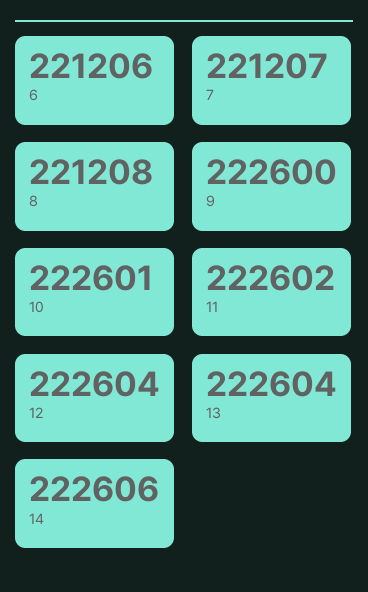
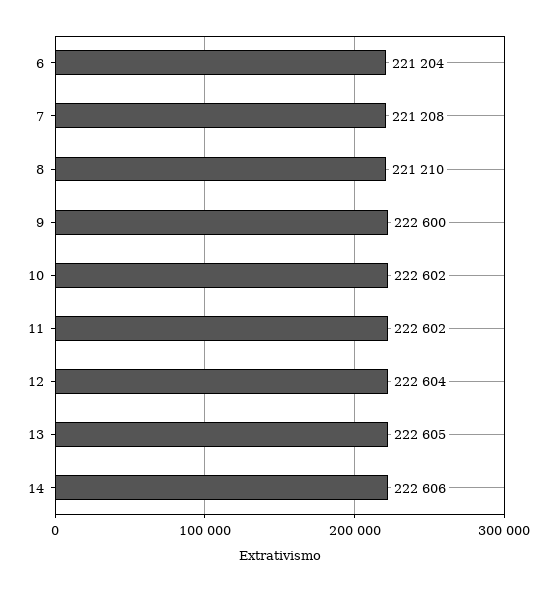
  {
-   "6": 221206,
+   "6": 221204,
-   "7": 221207,
+   "7": 221208,
-   "8": 221208,
+   "8": 221210,
    "9": 222600,
-   "10": 222601,
+   "10": 222602,
    "11": 222602,
    "12": 222604,
-   "13": 222604,
+   "13": 222605,
    "14": 222606
  }

